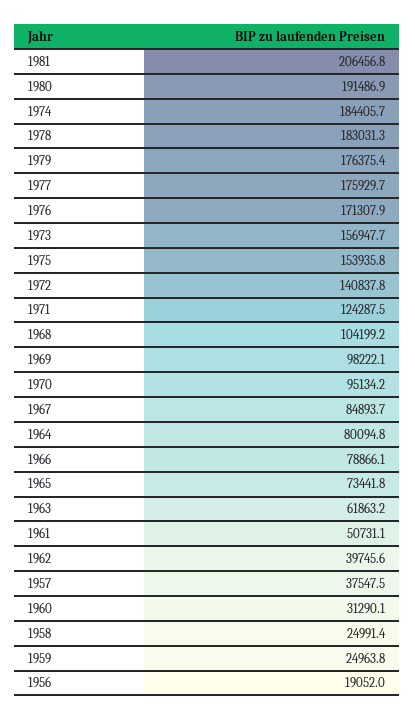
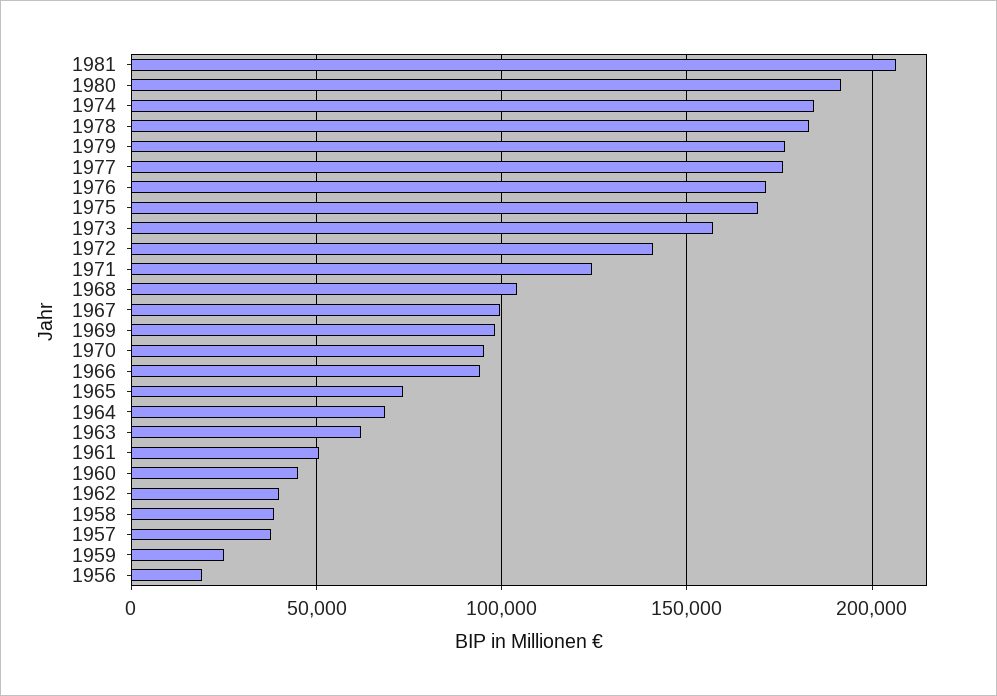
  {
    "1981": 206456.8,
    "1980": 191486.9,
    "1974": 184405.7,
    "1978": 183031.3,
    "1979": 176375.4,
    "1977": 175929.7,
    "1976": 171307.9,
    "1973": 156947.7,
-   "1975": 153935.8,
+   "1975": 170000,
    "1972": 140837.8,
    "1971": 124287.5,
    "1968": 104199.2,
    "1969": 98222.1,
    "1970": 95134.2,
-   "1967": 84893.7,
+   "1967": 100000,
-   "1964": 80094.8,
+   "1964": 70000,
-   "1966": 78866.1,
+   "1966": 95000,
    "1965": 73441.8,
    "1963": 61863.2,
    "1961": 50731.1,
    "1962": 39745.6,
    "1957": 37547.5,
-   "1960": 31290.1,
+   "1960": 45000,
-   "1958": 24991.4,
+   "1958": 40000,
    "1959": 24963.8,
    "1956": 19052
  }

